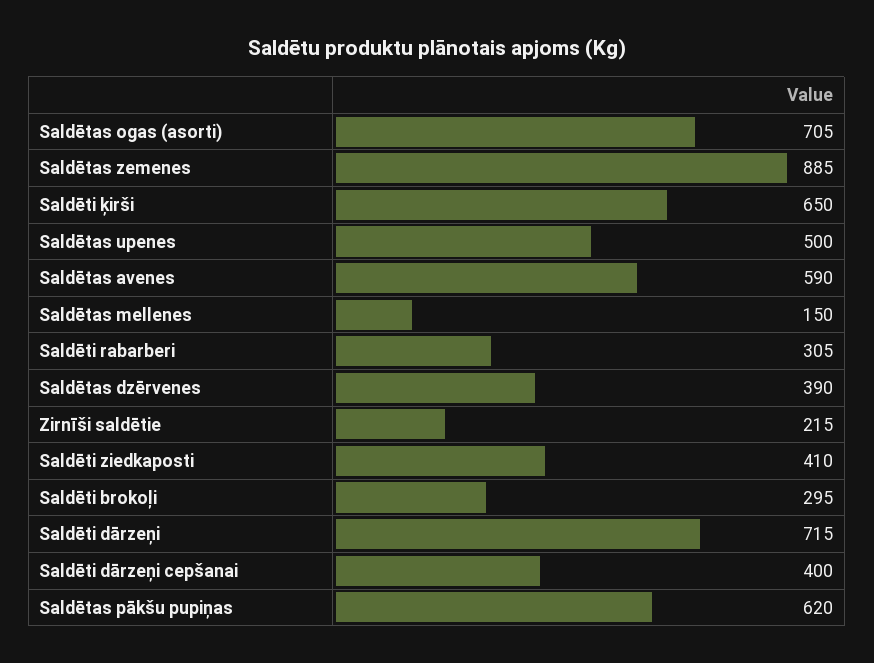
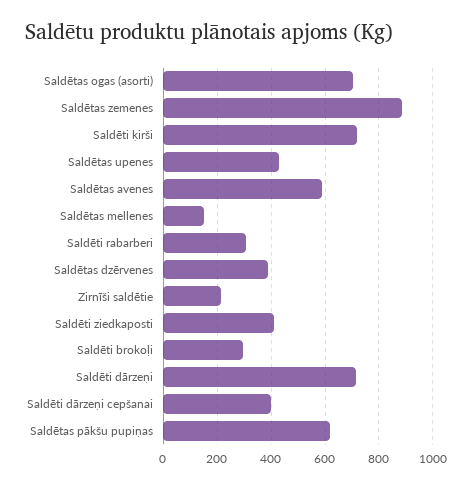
  {
    "Saldētas ogas (asorti)": 705,
    "Saldētas zemenes": 885,
-   "Saldēti ķirši": 650,
+   "Saldēti ķirši": 725,
-   "Saldētas upenes": 500,
+   "Saldētas upenes": 425,
    "Saldētas avenes": 590,
    "Saldētas mellenes": 150,
    "Saldēti rabarberi": 305,
    "Saldētas dzērvenes": 390,
    "Zirnīši saldētie": 215,
    "Saldēti ziedkaposti": 410,
    "Saldēti brokoļi": 295,
    "Saldēti dārzeņi": 715,
    "Saldēti dārzeņi cepšanai": 400,
    "Saldētas pākšu pupiņas": 620
  }

